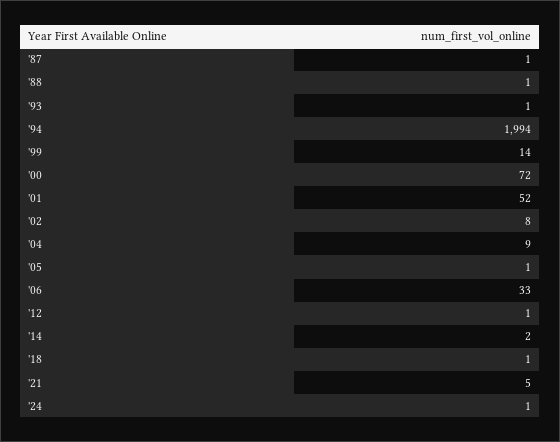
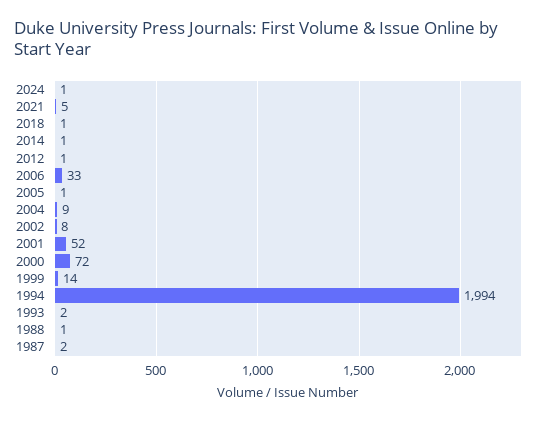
  {
-   "'87": 1,
+   "'87": 2,
    "'88": 1,
-   "'93": 1,
+   "'93": 2,
    "'94": 1994,
    "'99": 14,
    "'00": 72,
    "'01": 52,
    "'02": 8,
    "'04": 9,
    "'05": 1,
    "'06": 33,
    "'12": 1,
-   "'14": 2,
+   "'14": 1,
    "'18": 1,
    "'21": 5,
    "'24": 1
  }

